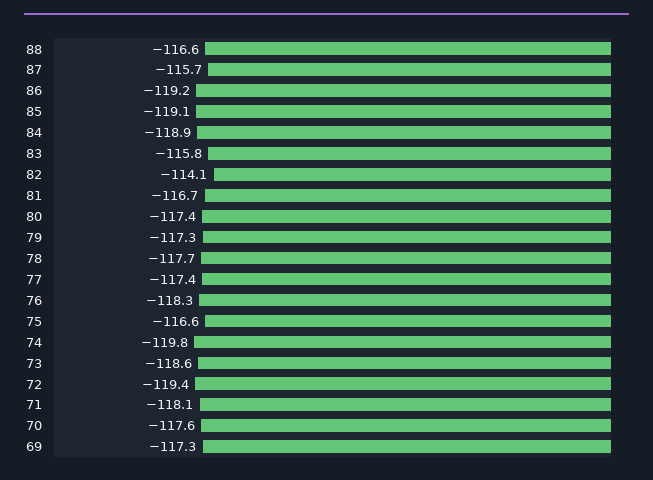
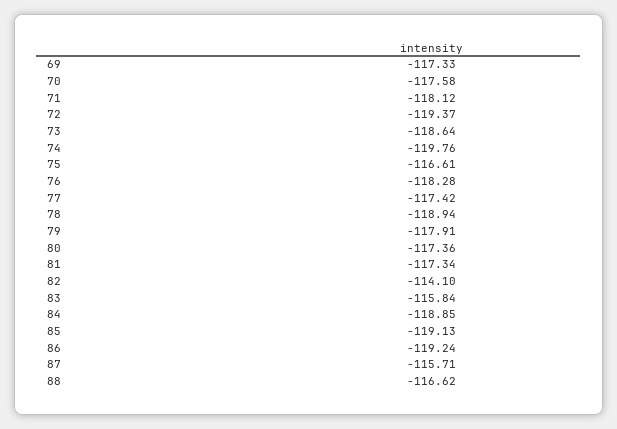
  {
    "88": -116.62,
    "87": -115.71,
    "86": -119.24,
    "85": -119.13,
    "84": -118.85,
    "83": -115.84,
    "82": -114.1,
-   "81": -116.7,
+   "81": -117.34,
    "80": -117.36,
-   "79": -117.3,
+   "79": -117.91,
-   "78": -117.7,
+   "78": -118.94,
    "77": -117.42,
    "76": -118.28,
    "75": -116.61,
    "74": -119.76,
    "73": -118.64,
    "72": -119.37,
    "71": -118.12,
    "70": -117.58,
    "69": -117.33
  }

